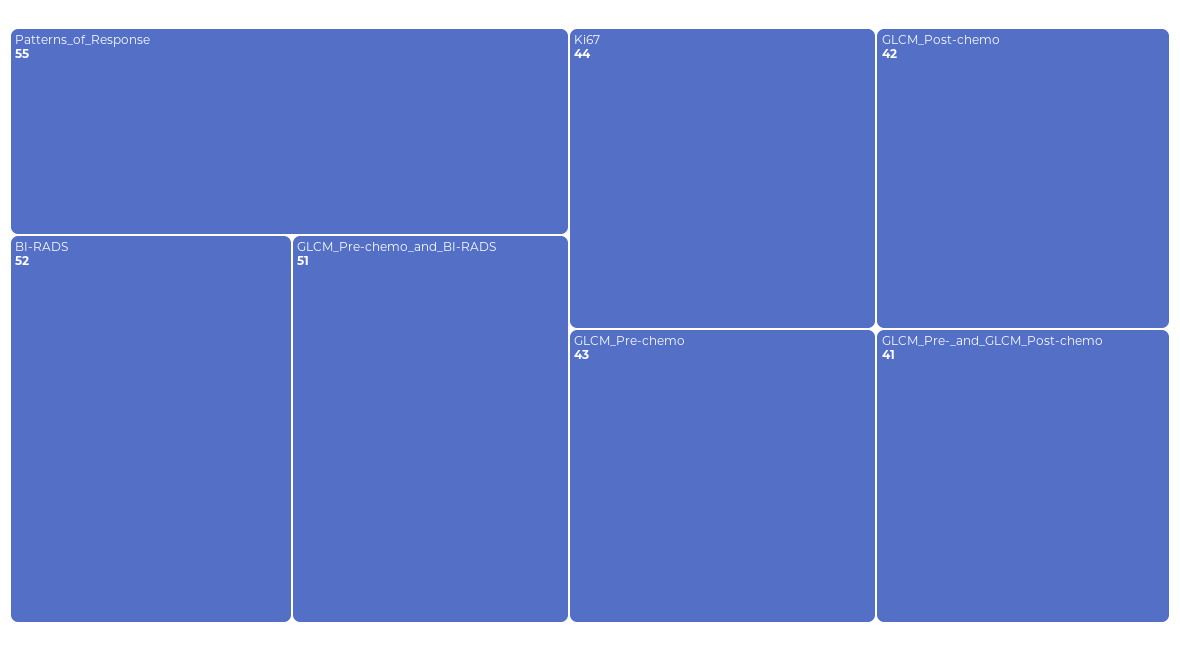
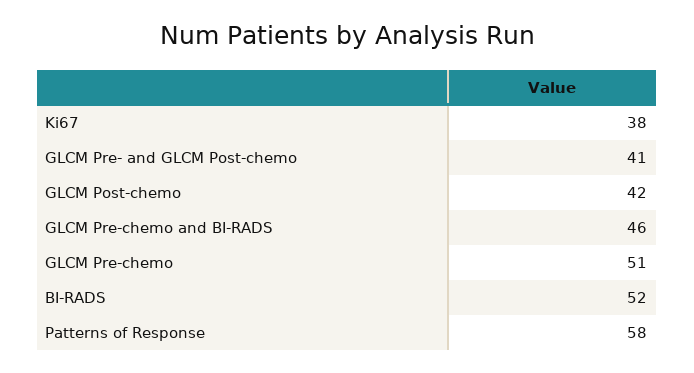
  {
-   "Patterns_of_Response": 55,
+   "Patterns_of_Response": 58,
    "BI-RADS": 52,
-   "GLCM_Pre-chemo_and_BI-RADS": 51,
+   "GLCM_Pre-chemo_and_BI-RADS": 46,
-   "Ki67": 44,
+   "Ki67": 38,
-   "GLCM_Pre-chemo": 43,
+   "GLCM_Pre-chemo": 51,
    "GLCM_Post-chemo": 42,
    "GLCM_Pre-_and_GLCM_Post-chemo": 41
  }

